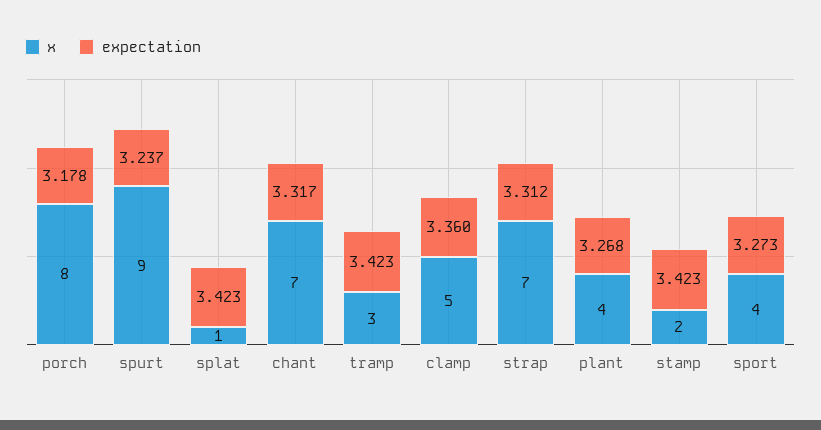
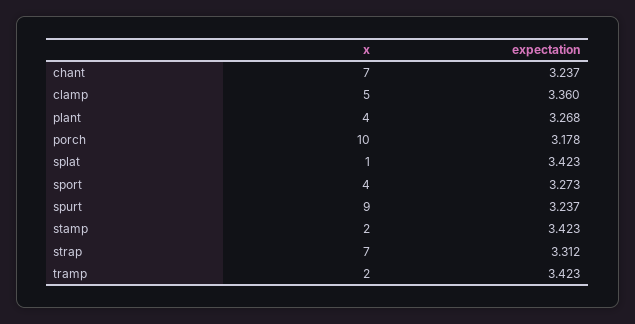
  {
    "x": {
-     "porch": 8,
+     "porch": 10,
      "spurt": 9,
      "splat": 1,
      "chant": 7,
-     "tramp": 3,
+     "tramp": 2,
      "clamp": 5,
      "strap": 7,
      "plant": 4,
      "stamp": 2,
      "sport": 4
    },
    "expectation": {
      "porch": 3.178,
      "spurt": 3.237,
      "splat": 3.423,
-     "chant": 3.317,
+     "chant": 3.237,
      "tramp": 3.423,
      "clamp": 3.36,
      "strap": 3.312,
      "plant": 3.268,
      "stamp": 3.423,
      "sport": 3.273
    }
  }

